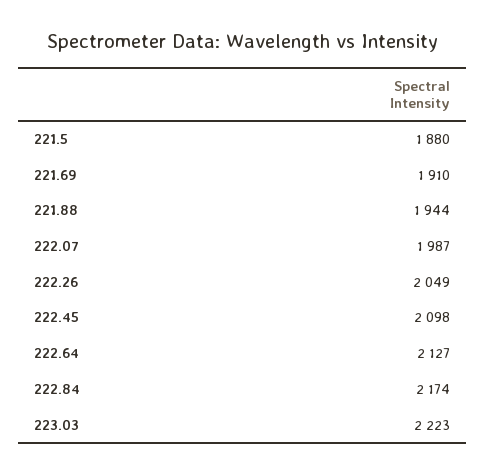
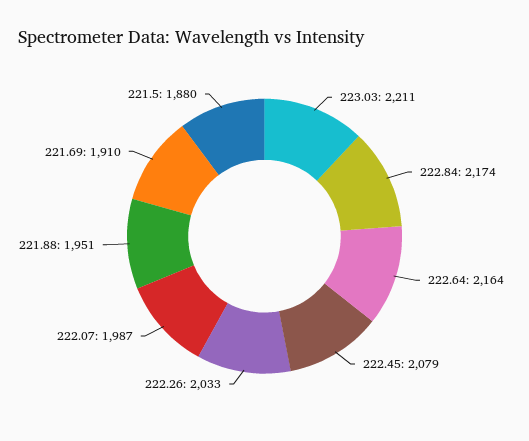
  {
    "221.5": 1880,
    "221.69": 1910,
-   "221.88": 1944,
+   "221.88": 1951,
    "222.07": 1987,
-   "222.26": 2049,
+   "222.26": 2033,
-   "222.45": 2098,
+   "222.45": 2079,
-   "222.64": 2127,
+   "222.64": 2164,
    "222.84": 2174,
-   "223.03": 2223
+   "223.03": 2211
  }

